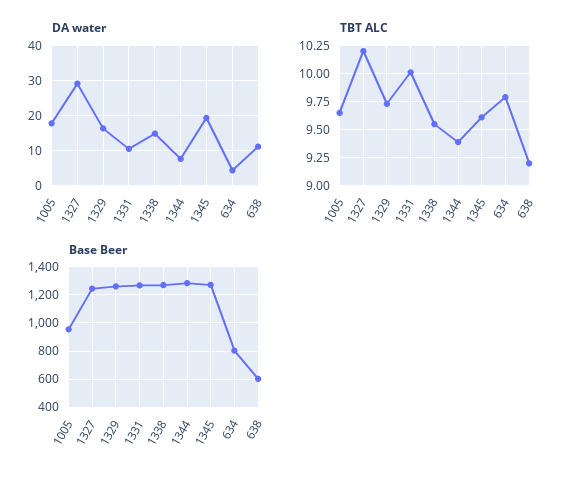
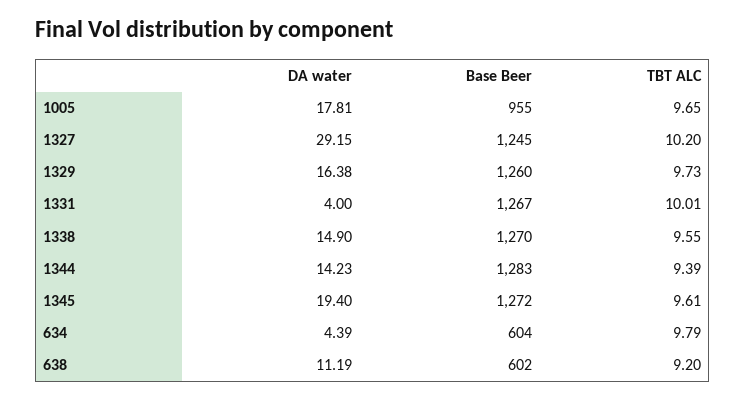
  {
    "DA water": {
      "1005": 17.81,
      "1327": 29.15,
      "1329": 16.38,
-     "1331": 10,
+     "1331": 4,
      "1338": 14.9,
-     "1344": 8,
+     "1344": 14.23,
      "1345": 19.4,
      "634": 4.39,
      "638": 11.19
    },
    "TBT ALC": {
      "1005": 9.65,
      "1327": 10.2,
      "1329": 9.73,
      "1331": 10.01,
      "1338": 9.55,
      "1344": 9.39,
      "1345": 9.61,
      "634": 9.79,
      "638": 9.2
    },
    "Base Beer": {
      "1005": 955,
      "1327": 1245,
      "1329": 1260,
      "1331": 1267,
      "1338": 1270,
      "1344": 1283,
      "1345": 1272,
-     "634": 800,
+     "634": 604,
      "638": 602
    }
  }

